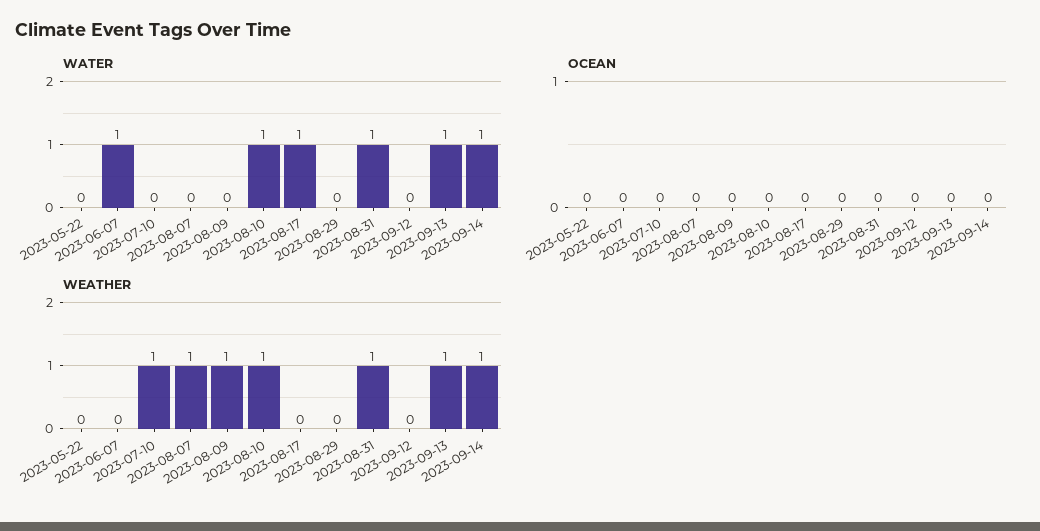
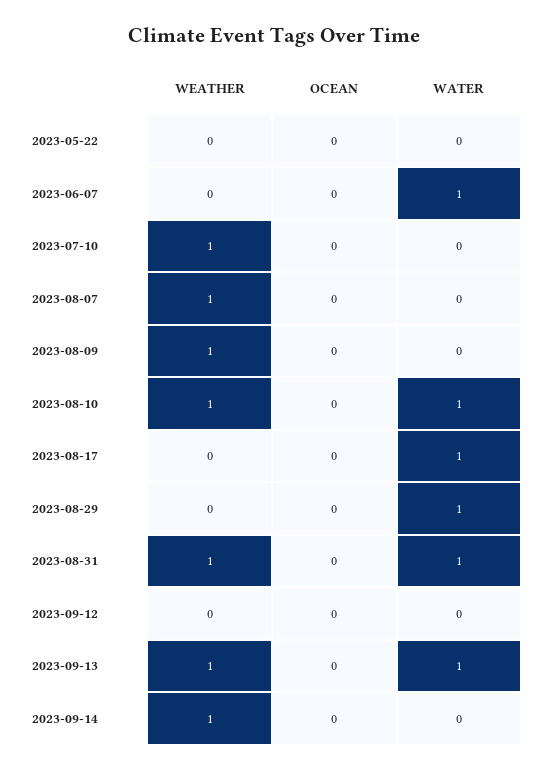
  {
    "WATER": {
      "2023-05-22": 0,
      "2023-06-07": 1,
      "2023-07-10": 0,
      "2023-08-07": 0,
      "2023-08-09": 0,
      "2023-08-10": 1,
      "2023-08-17": 1,
-     "2023-08-29": 0,
+     "2023-08-29": 1,
      "2023-08-31": 1,
      "2023-09-12": 0,
      "2023-09-13": 1,
-     "2023-09-14": 1
+     "2023-09-14": 0
    },
    "OCEAN": {
      "2023-05-22": 0,
      "2023-06-07": 0,
      "2023-07-10": 0,
      "2023-08-07": 0,
      "2023-08-09": 0,
      "2023-08-10": 0,
      "2023-08-17": 0,
      "2023-08-29": 0,
      "2023-08-31": 0,
      "2023-09-12": 0,
      "2023-09-13": 0,
      "2023-09-14": 0
    },
    "WEATHER": {
      "2023-05-22": 0,
      "2023-06-07": 0,
      "2023-07-10": 1,
      "2023-08-07": 1,
      "2023-08-09": 1,
      "2023-08-10": 1,
      "2023-08-17": 0,
      "2023-08-29": 0,
      "2023-08-31": 1,
      "2023-09-12": 0,
      "2023-09-13": 1,
      "2023-09-14": 1
    }
  }

